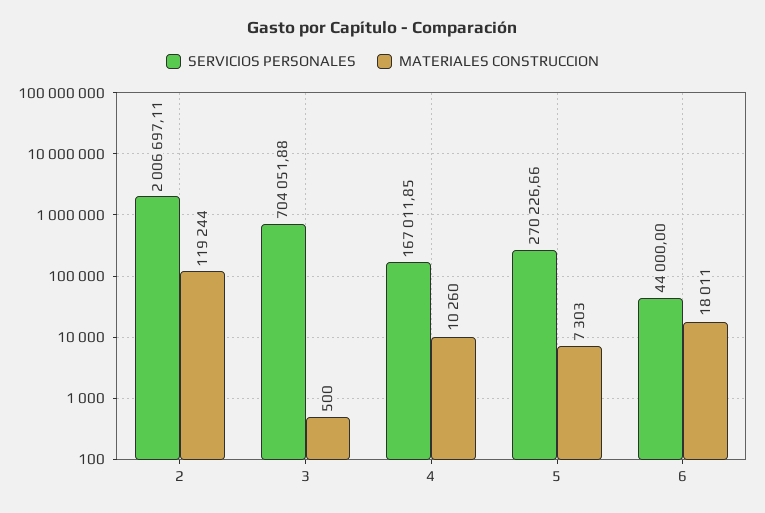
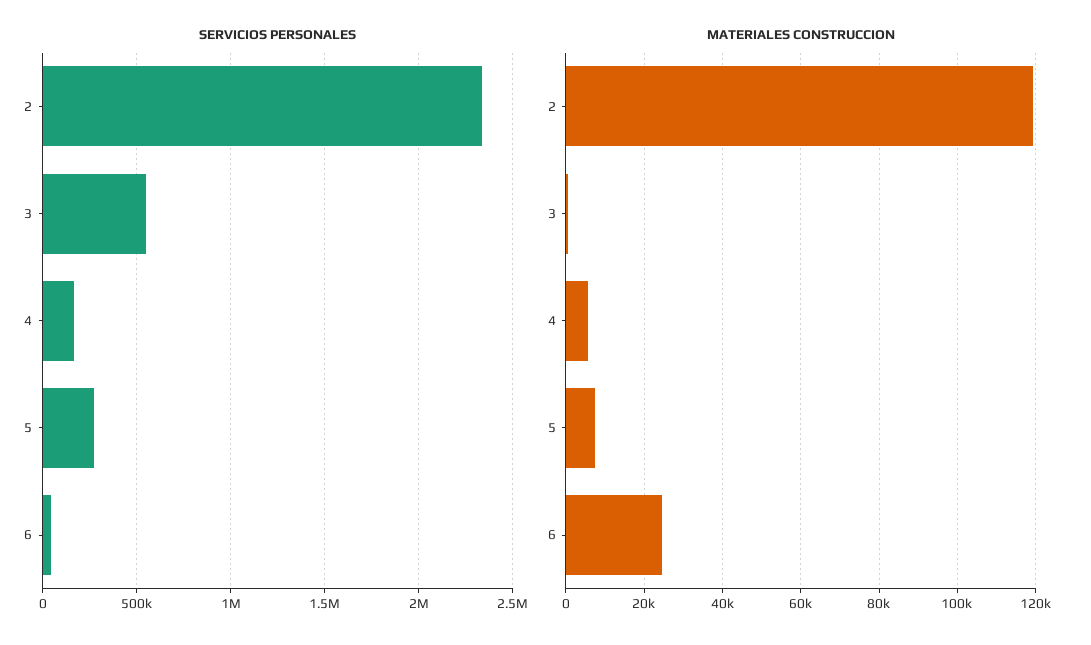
  {
    "SERVICIOS PERSONALES": {
-     "2": 2006697.11,
+     "2": 2350000,
-     "3": 704051.88,
+     "3": 550000,
      "4": 167011.85,
      "5": 270226.66,
      "6": 44000
    },
    "MATERIALES CONSTRUCCION": {
      "2": 119244,
      "3": 500,
-     "4": 10260,
+     "4": 6000,
      "5": 7303,
-     "6": 18011
+     "6": 24000
    }
  }

